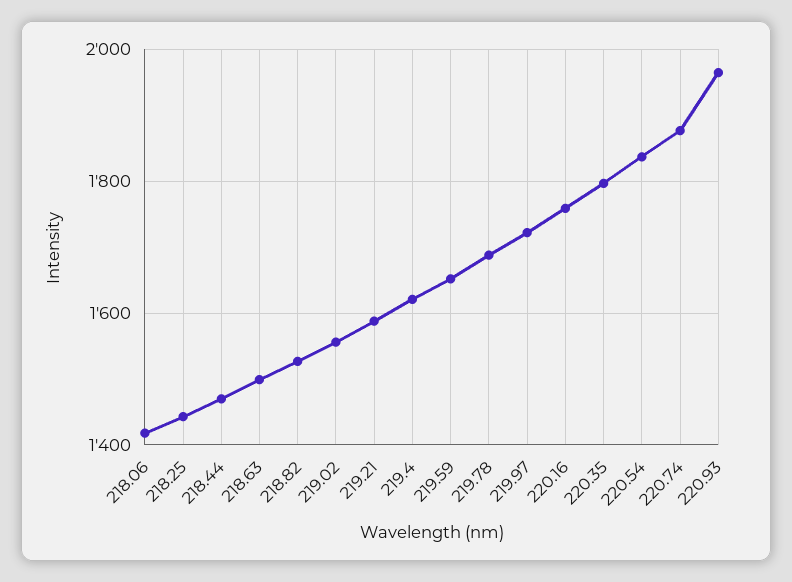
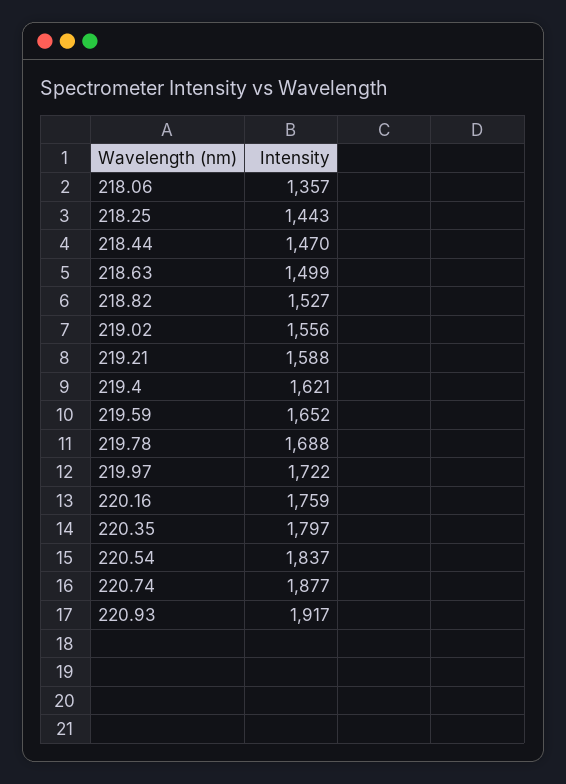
  {
-   "218.06": 1420,
+   "218.06": 1357,
    "218.25": 1443,
    "218.44": 1470,
    "218.63": 1499,
    "218.82": 1527,
    "219.02": 1556,
    "219.21": 1588,
    "219.4": 1621,
    "219.59": 1652,
    "219.78": 1688,
    "219.97": 1722,
    "220.16": 1759,
    "220.35": 1797,
    "220.54": 1837,
    "220.74": 1877,
-   "220.93": 1960
+   "220.93": 1917
  }

